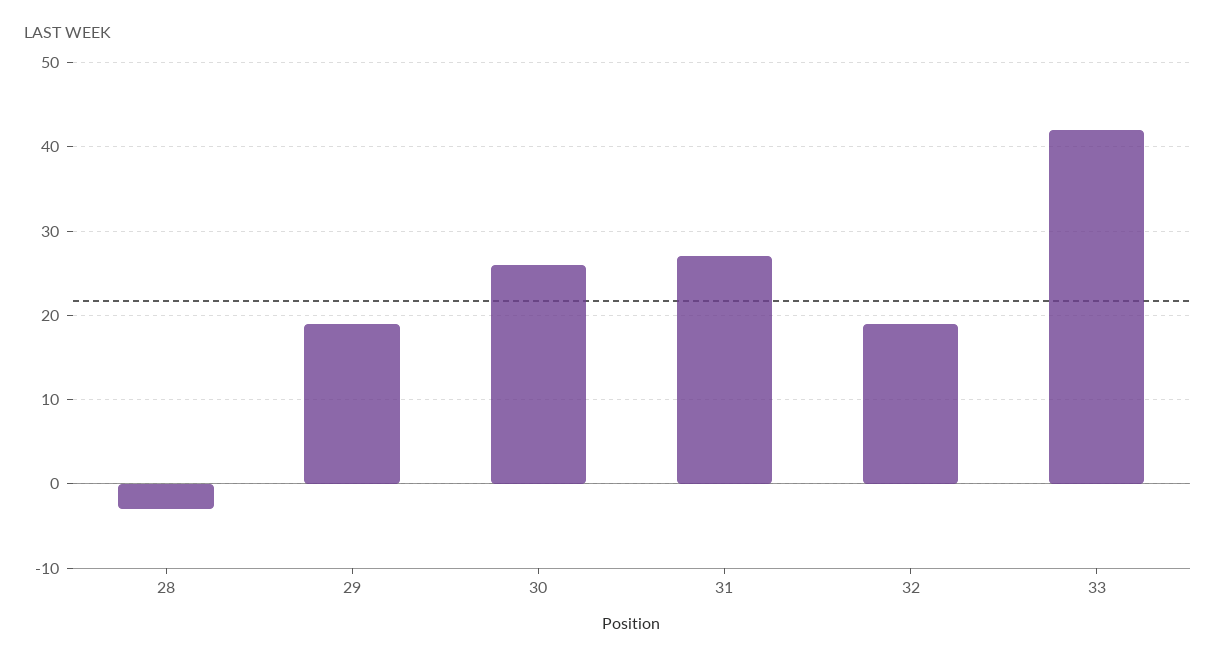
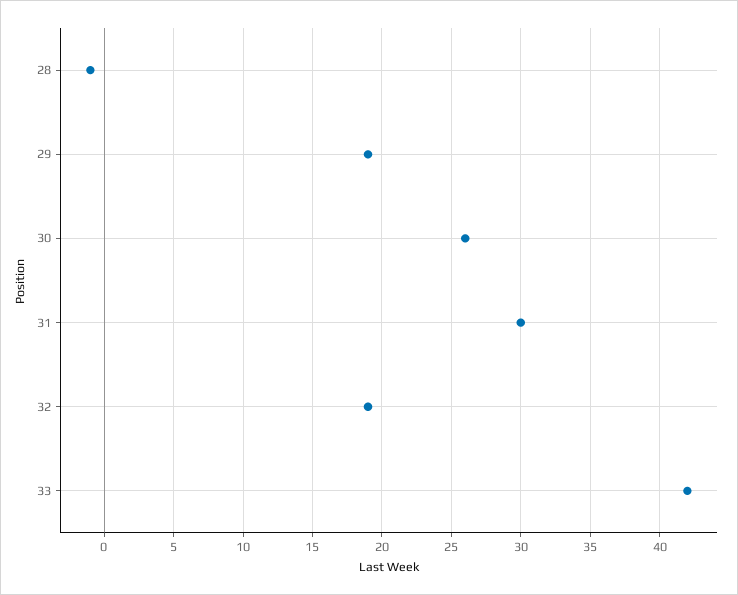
  {
-   "28": -3,
+   "28": -1,
    "29": 19,
    "30": 26,
-   "31": 27,
+   "31": 30,
    "32": 19,
    "33": 42
  }

